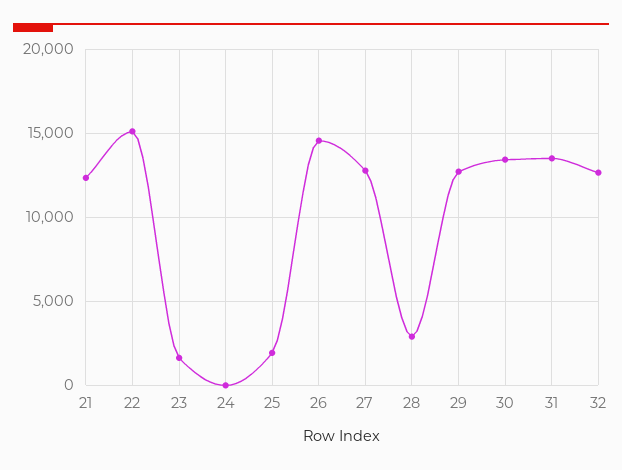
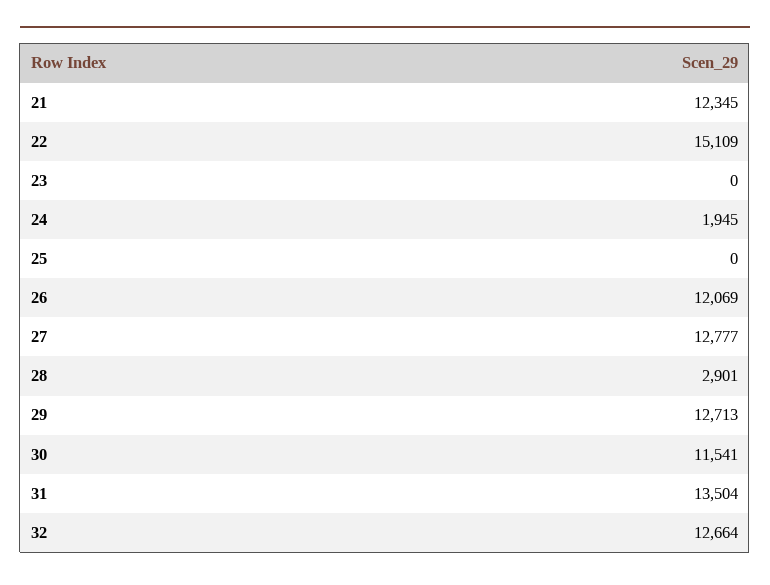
  {
    "21": 12345,
    "22": 15109,
-   "23": 1500,
+   "23": 0,
-   "24": 0,
+   "24": 1945,
-   "25": 2000,
+   "25": 0,
-   "26": 14500,
+   "26": 12069,
    "27": 12777,
    "28": 2901,
    "29": 12713,
-   "30": 13500,
+   "30": 11541,
    "31": 13504,
    "32": 12664
  }

